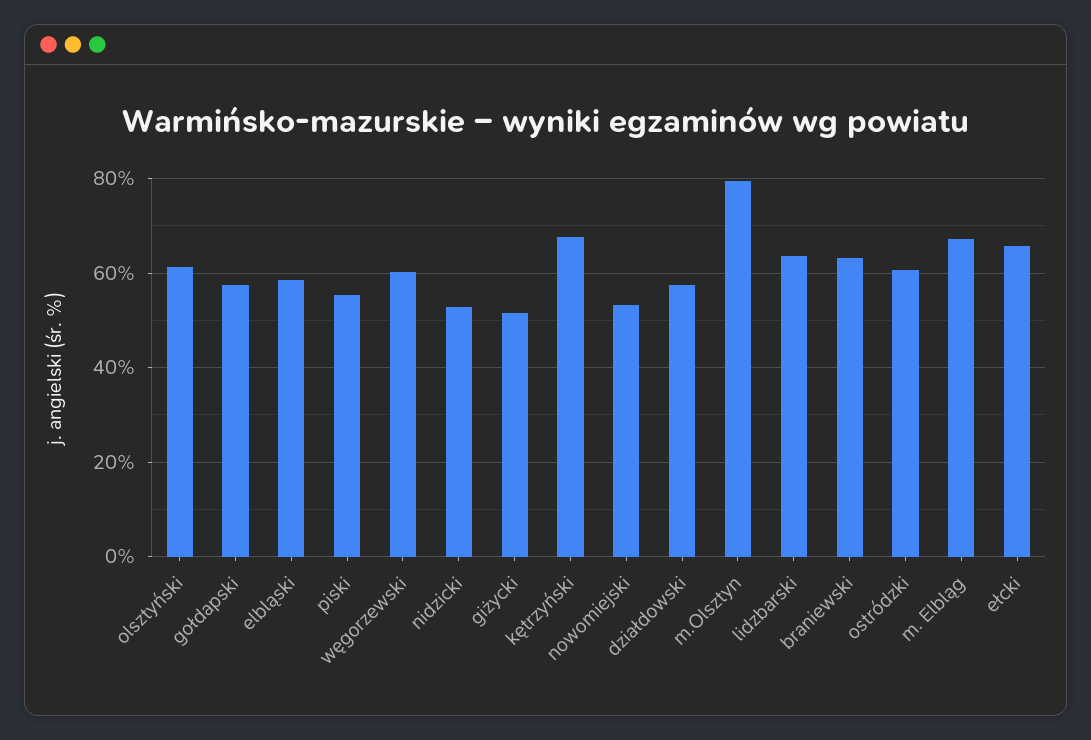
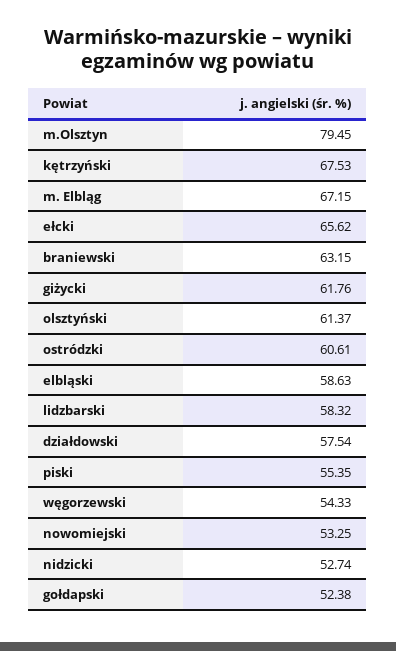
  {
    "olsztyński": 61.37,
-   "gołdapski": 58,
+   "gołdapski": 52.38,
    "elbląski": 58.63,
    "piski": 55.35,
-   "węgorzewski": 60,
+   "węgorzewski": 54.33,
    "nidzicki": 52.74,
-   "giżycki": 52,
+   "giżycki": 61.76,
    "kętrzyński": 67.53,
    "nowomiejski": 53.25,
    "działdowski": 57.54,
    "m.Olsztyn": 79.45,
-   "lidzbarski": 64,
+   "lidzbarski": 58.32,
    "braniewski": 63.15,
    "ostródzki": 60.61,
    "m. Elbląg": 67.15,
    "ełcki": 65.62
  }

